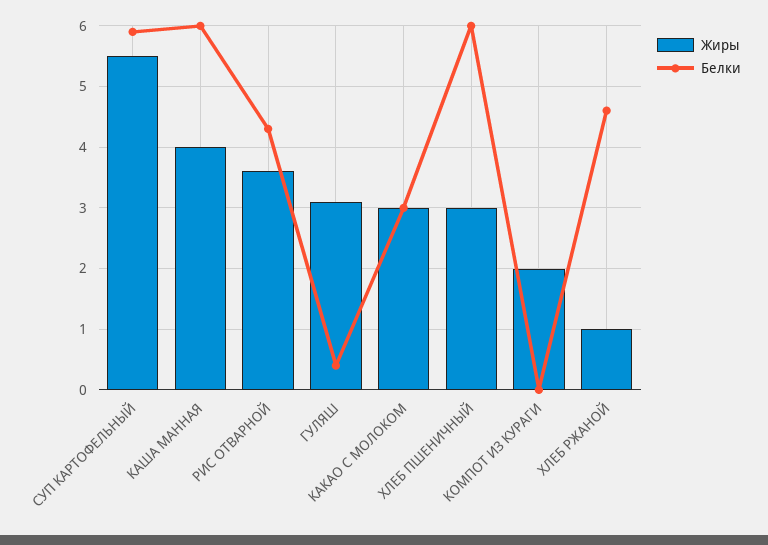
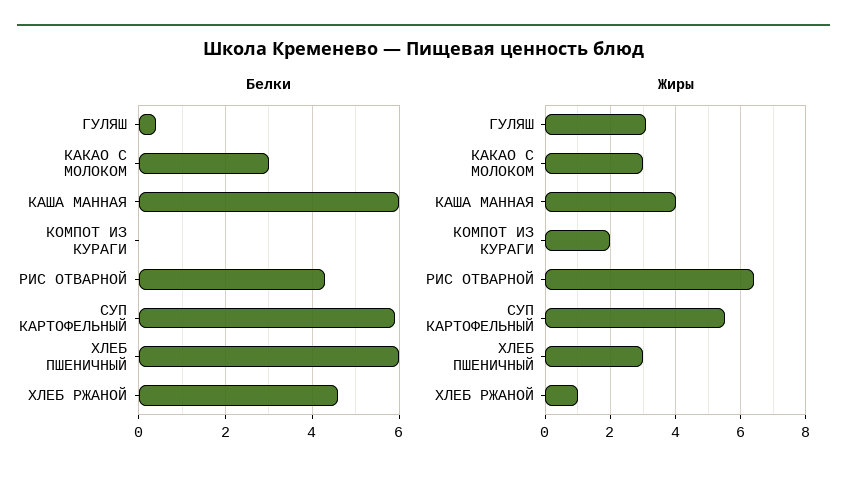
  {
    "Жиры": {
      "СУП КАРТОФЕЛЬНЫЙ": 5.5,
      "КАША МАННАЯ": 4,
-     "РИС ОТВАРНОЙ": 3.6,
+     "РИС ОТВАРНОЙ": 6.5,
      "ГУЛЯШ": 3.1,
      "КАКАО С МОЛОКОМ": 3,
      "ХЛЕБ ПШЕНИЧНЫЙ": 3,
      "КОМПОТ ИЗ КУРАГИ": 2,
      "ХЛЕБ РЖАНОЙ": 1
    },
    "Белки": {
      "СУП КАРТОФЕЛЬНЫЙ": 5.9,
      "КАША МАННАЯ": 6,
      "РИС ОТВАРНОЙ": 4.3,
      "ГУЛЯШ": 0.4,
      "КАКАО С МОЛОКОМ": 3,
      "ХЛЕБ ПШЕНИЧНЫЙ": 6,
      "КОМПОТ ИЗ КУРАГИ": 0,
      "ХЛЕБ РЖАНОЙ": 4.6
    }
  }

